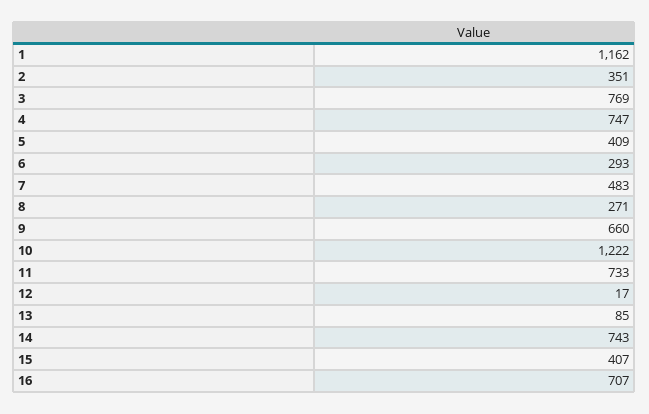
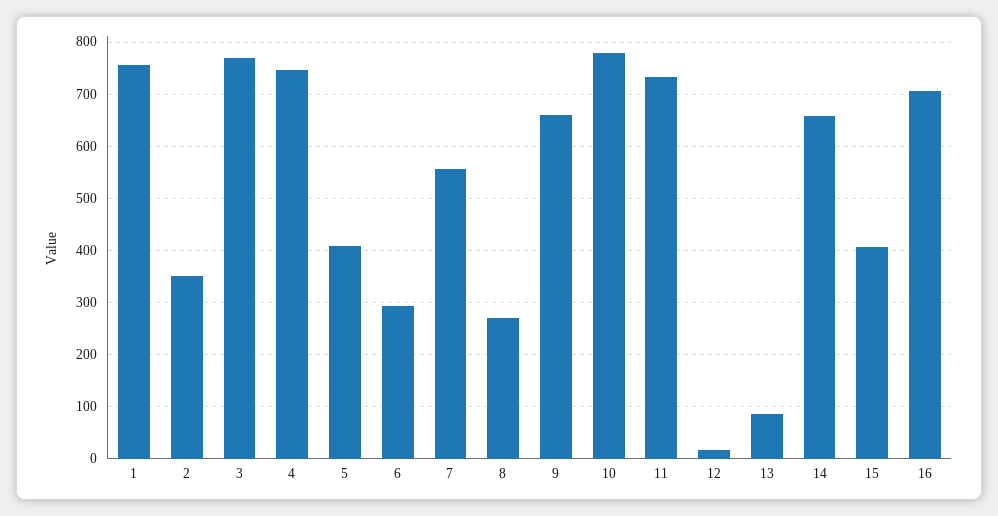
  {
-   "1": 1162,
+   "1": 760,
    "2": 351,
    "3": 769,
    "4": 747,
    "5": 409,
    "6": 293,
-   "7": 483,
+   "7": 560,
    "8": 271,
    "9": 660,
-   "10": 1222,
+   "10": 780,
    "11": 733,
    "12": 17,
    "13": 85,
-   "14": 743,
+   "14": 660,
    "15": 407,
    "16": 707
  }

